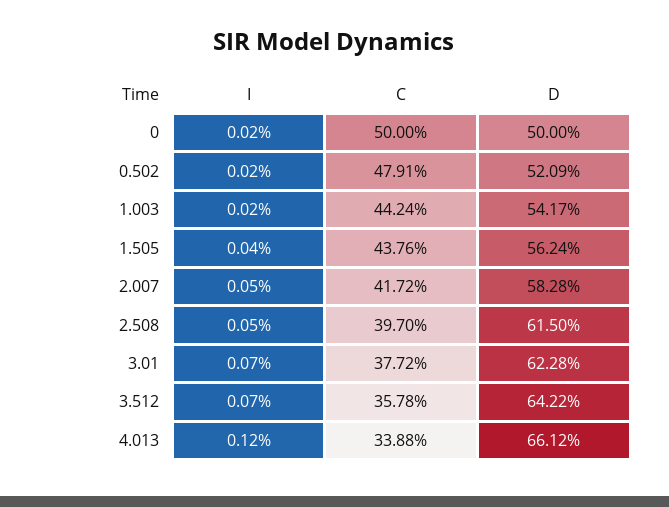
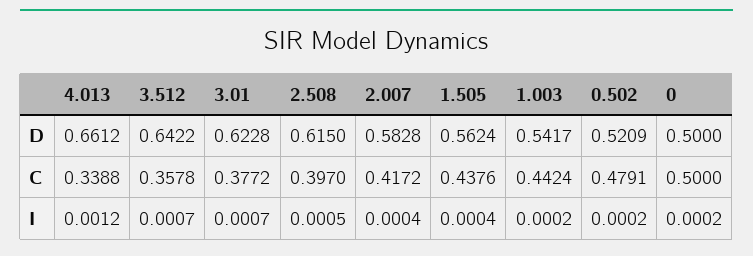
  {
    "I": {
      "0": 0.0002,
      "0.502": 0.0002,
      "1.003": 0.0002,
      "1.505": 0.0004,
-     "2.007": 0.0005,
+     "2.007": 0.0004,
      "2.508": 0.0005,
      "3.01": 0.0007,
      "3.512": 0.0007,
      "4.013": 0.0012
    },
    "C": {
      "0": 0.5,
      "0.502": 0.4791,
      "1.003": 0.4424,
      "1.505": 0.4376,
      "2.007": 0.4172,
      "2.508": 0.397,
      "3.01": 0.3772,
      "3.512": 0.3578,
      "4.013": 0.3388
    },
    "D": {
      "0": 0.5,
      "0.502": 0.5209,
      "1.003": 0.5417,
      "1.505": 0.5624,
      "2.007": 0.5828,
      "2.508": 0.615,
      "3.01": 0.6228,
      "3.512": 0.6422,
      "4.013": 0.6612
    }
  }

